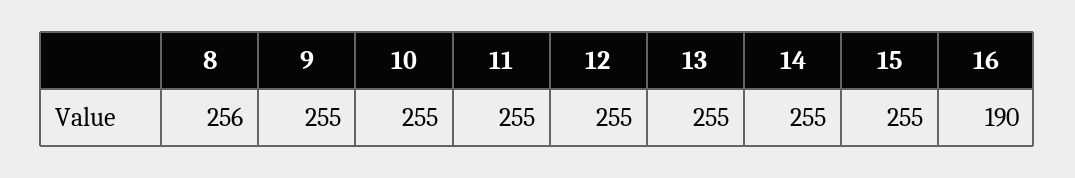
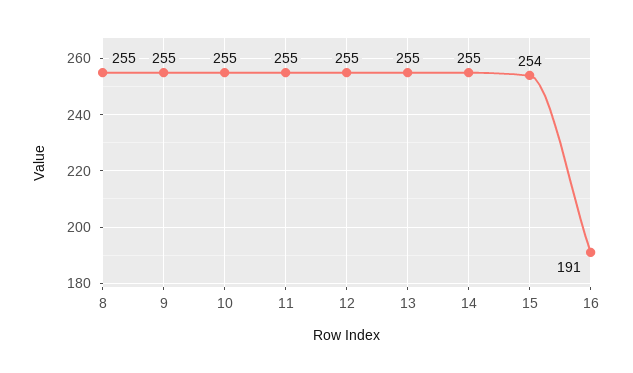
  {
-   "8": 256,
+   "8": 255,
    "9": 255,
    "10": 255,
    "11": 255,
    "12": 255,
    "13": 255,
    "14": 255,
-   "15": 255,
+   "15": 254,
-   "16": 190
+   "16": 191
  }

